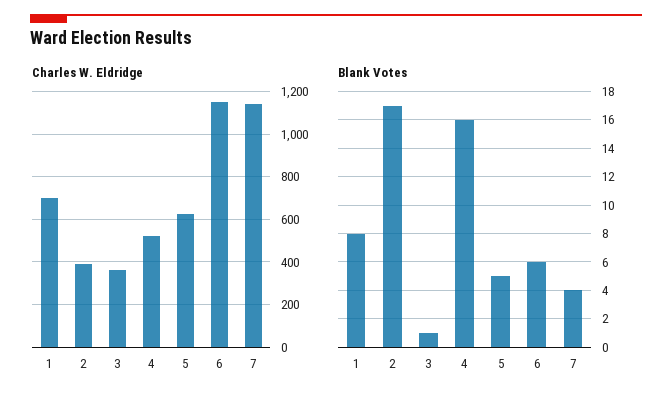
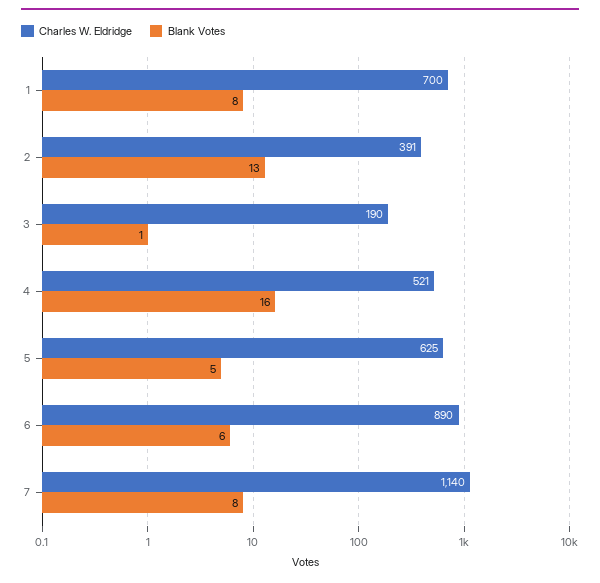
  {
    "Charles W. Eldridge": {
      "1": 700,
      "2": 391,
-     "3": 350,
+     "3": 190,
      "4": 521,
      "5": 625,
-     "6": 1150,
+     "6": 890,
      "7": 1140
    },
    "Blank Votes": {
      "1": 8,
-     "2": 17,
+     "2": 13,
      "3": 1,
      "4": 16,
      "5": 5,
      "6": 6,
-     "7": 4
+     "7": 8
    }
  }

